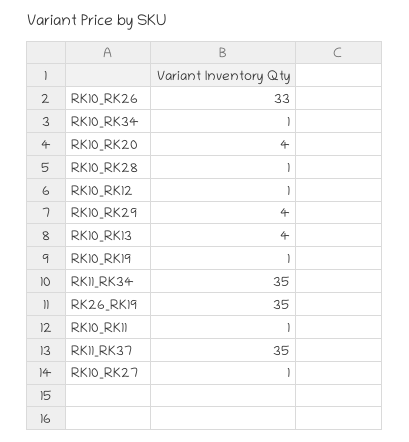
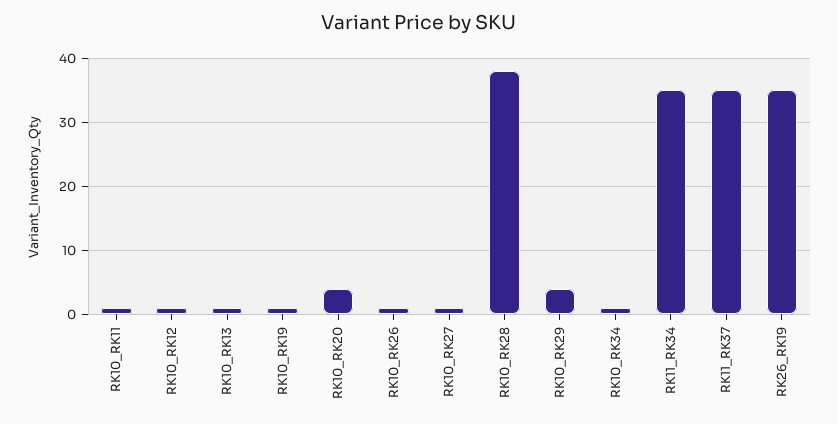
  {
-   "RK10_RK26": 33,
+   "RK10_RK26": 1,
    "RK10_RK34": 1,
    "RK10_RK20": 4,
-   "RK10_RK28": 1,
+   "RK10_RK28": 38,
    "RK10_RK12": 1,
    "RK10_RK29": 4,
-   "RK10_RK13": 4,
+   "RK10_RK13": 1,
    "RK10_RK19": 1,
    "RK11_RK34": 35,
    "RK26_RK19": 35,
    "RK10_RK11": 1,
    "RK11_RK37": 35,
    "RK10_RK27": 1
  }

